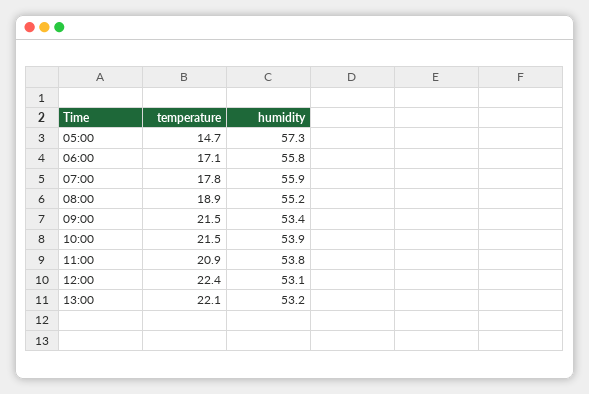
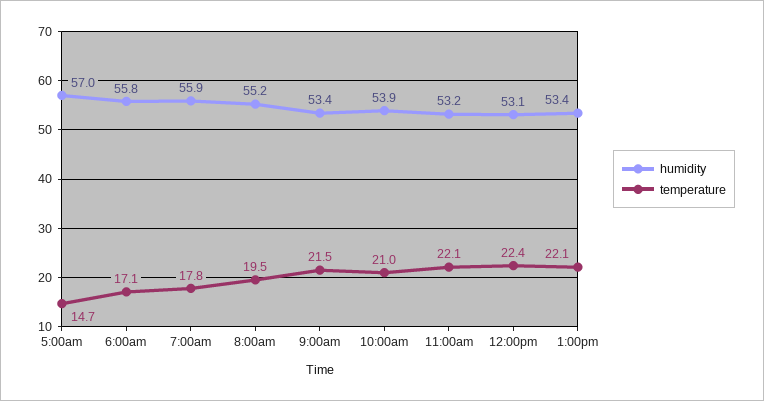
  {
    "temperature": {
      "05:00": 14.7,
      "06:00": 17.1,
      "07:00": 17.8,
-     "08:00": 18.9,
+     "08:00": 19.5,
      "09:00": 21.5,
-     "10:00": 21.5,
+     "10:00": 21,
-     "11:00": 20.9,
+     "11:00": 22.1,
      "12:00": 22.4,
      "13:00": 22.1
    },
    "humidity": {
-     "05:00": 57.3,
+     "05:00": 57,
      "06:00": 55.8,
      "07:00": 55.9,
      "08:00": 55.2,
      "09:00": 53.4,
      "10:00": 53.9,
-     "11:00": 53.8,
+     "11:00": 53.2,
      "12:00": 53.1,
-     "13:00": 53.2
+     "13:00": 53.4
    }
  }

